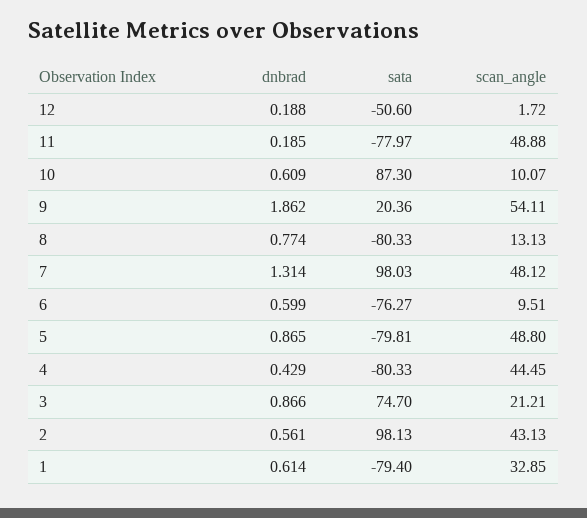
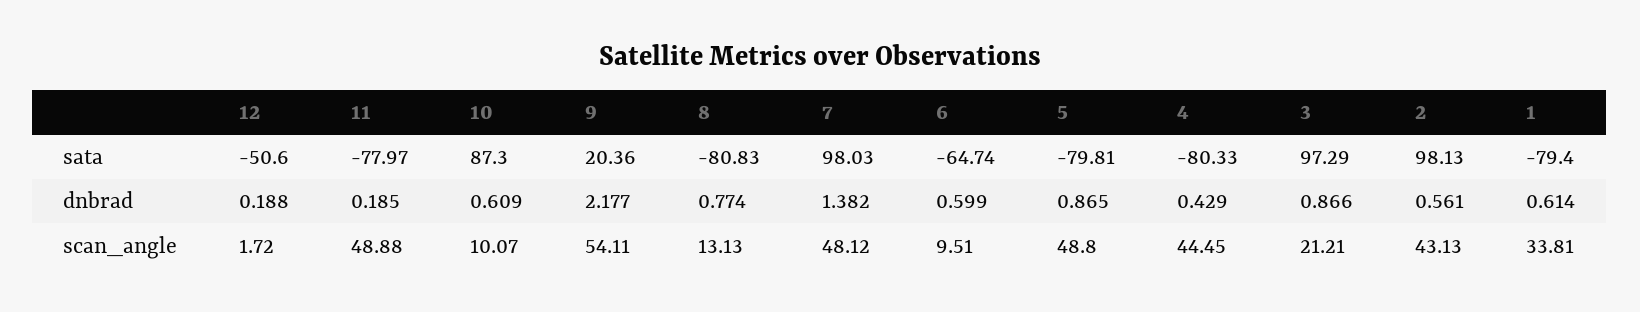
  {
    "dnbrad": {
      "12": 0.188,
      "11": 0.185,
      "10": 0.609,
-     "9": 1.862,
+     "9": 2.177,
      "8": 0.774,
-     "7": 1.314,
+     "7": 1.382,
      "6": 0.599,
      "5": 0.865,
      "4": 0.429,
      "3": 0.866,
      "2": 0.561,
      "1": 0.614
    },
    "sata": {
      "12": -50.6,
      "11": -77.97,
      "10": 87.3,
      "9": 20.36,
-     "8": -80.33,
+     "8": -80.83,
      "7": 98.03,
-     "6": -76.27,
+     "6": -64.74,
      "5": -79.81,
      "4": -80.33,
-     "3": 74.7,
+     "3": 97.29,
      "2": 98.13,
      "1": -79.4
    },
    "scan_angle": {
      "12": 1.72,
      "11": 48.88,
      "10": 10.07,
      "9": 54.11,
      "8": 13.13,
      "7": 48.12,
      "6": 9.51,
      "5": 48.8,
      "4": 44.45,
      "3": 21.21,
      "2": 43.13,
-     "1": 32.85
+     "1": 33.81
    }
  }

